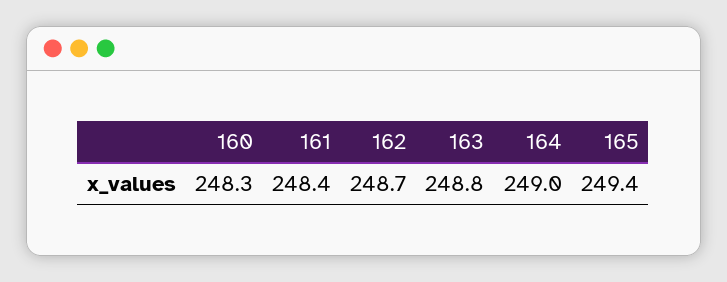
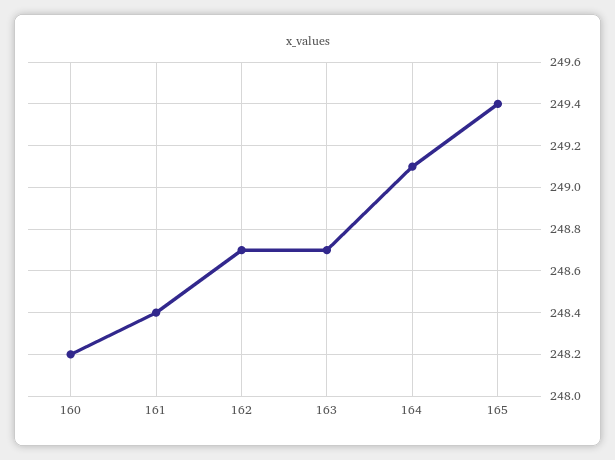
  {
-   "160": 248.3,
+   "160": 248.2,
    "161": 248.4,
    "162": 248.7,
-   "163": 248.8,
+   "163": 248.7,
-   "164": 249,
+   "164": 249.1,
    "165": 249.4
  }

